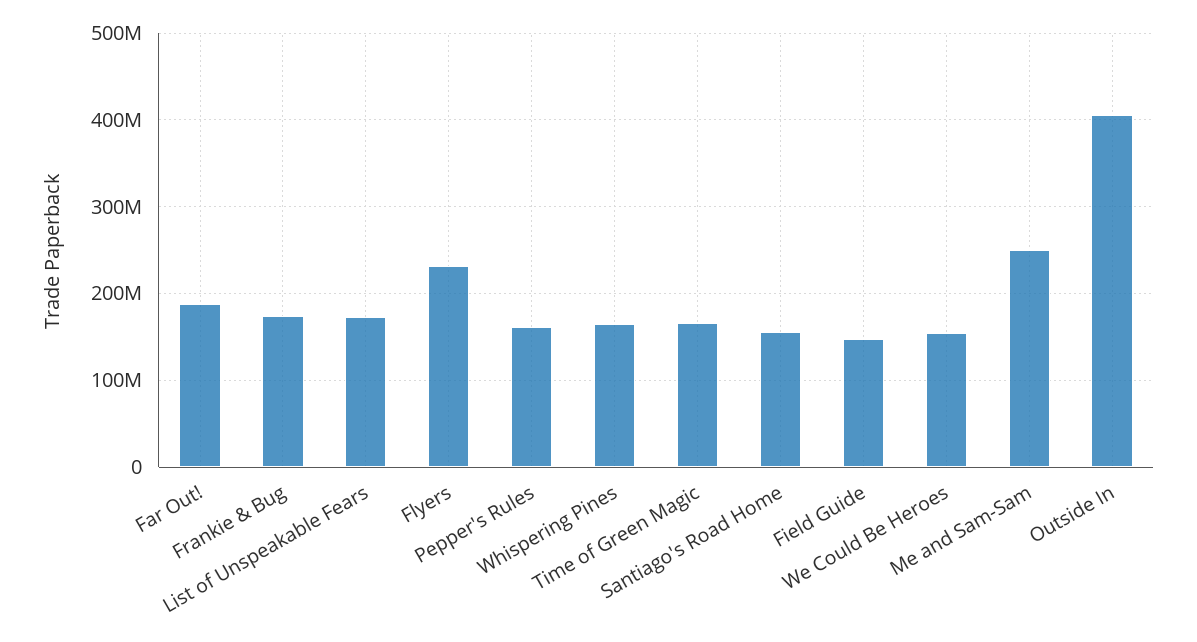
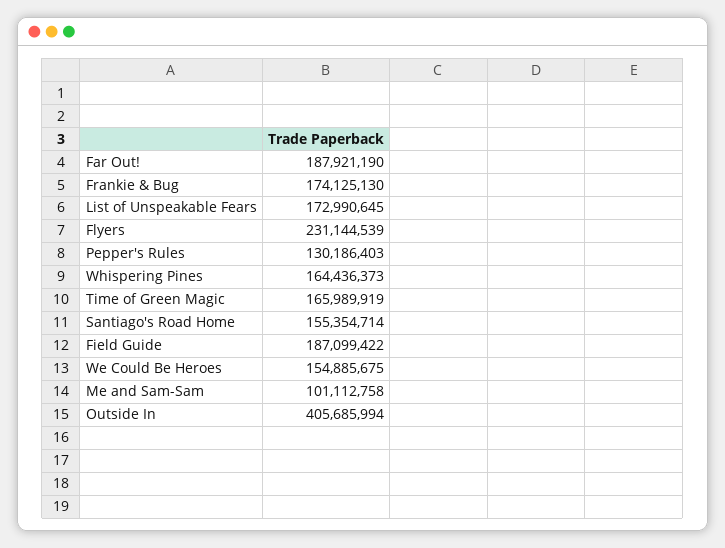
  {
    "Far Out!": 187921190,
    "Frankie & Bug": 174125130,
    "List of Unspeakable Fears": 172990645,
    "Flyers": 231144539,
-   "Pepper's Rules": 160000000,
+   "Pepper's Rules": 130186403,
    "Whispering Pines": 164436373,
    "Time of Green Magic": 165989919,
    "Santiago's Road Home": 155354714,
-   "Field Guide": 150000000,
+   "Field Guide": 187099422,
    "We Could Be Heroes": 154885675,
-   "Me and Sam-Sam": 250000000,
+   "Me and Sam-Sam": 101112758,
    "Outside In": 405685994
  }

